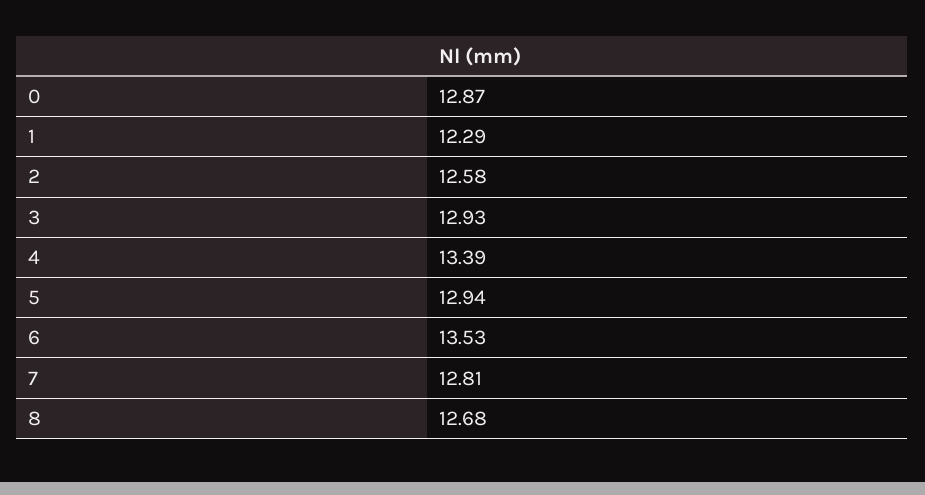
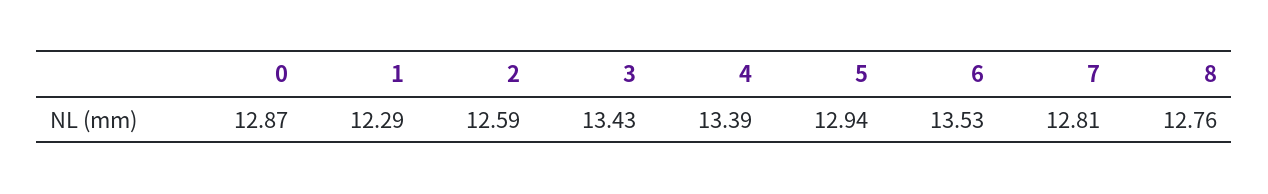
  {
    "0": 12.87,
    "1": 12.29,
-   "2": 12.58,
+   "2": 12.59,
-   "3": 12.93,
+   "3": 13.43,
    "4": 13.39,
    "5": 12.94,
    "6": 13.53,
    "7": 12.81,
-   "8": 12.68
+   "8": 12.76
  }

